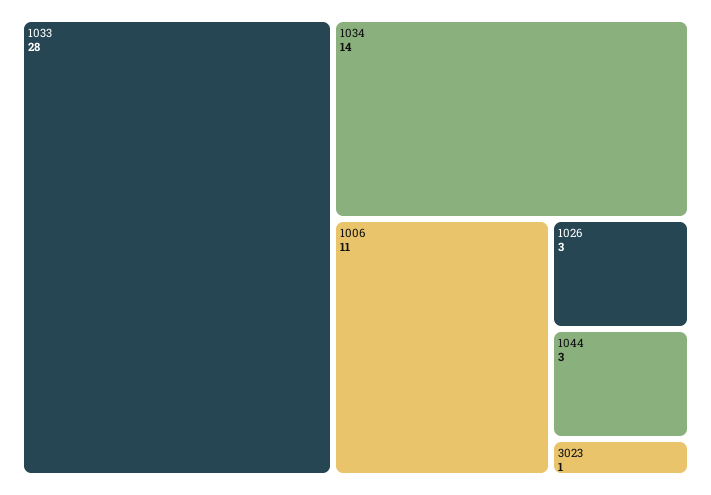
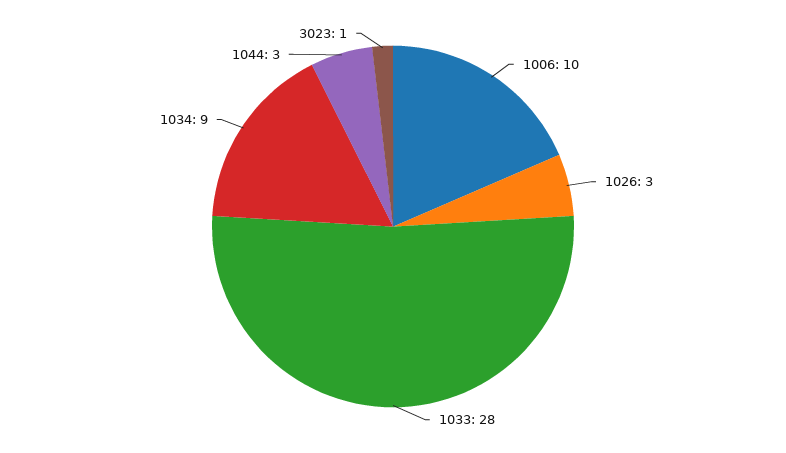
  {
    "1033": 28,
-   "1034": 14,
+   "1034": 9,
-   "1006": 11,
+   "1006": 10,
    "1026": 3,
    "1044": 3,
    "3023": 1
  }

